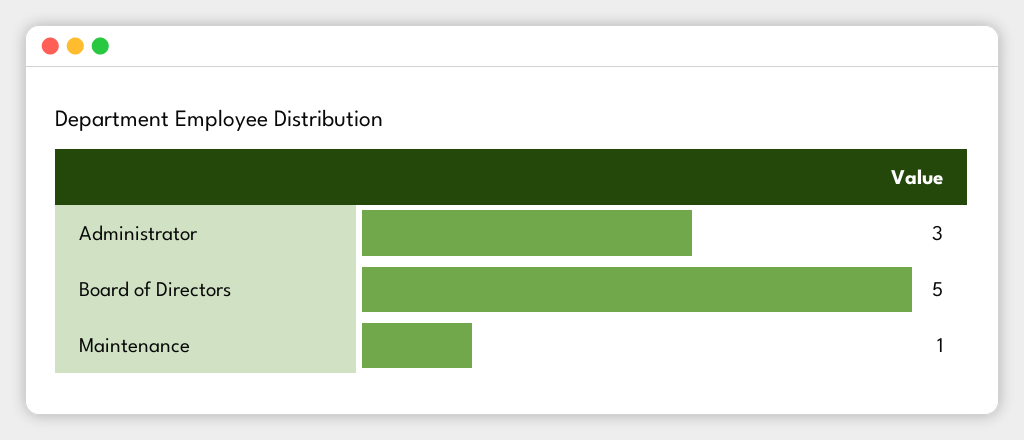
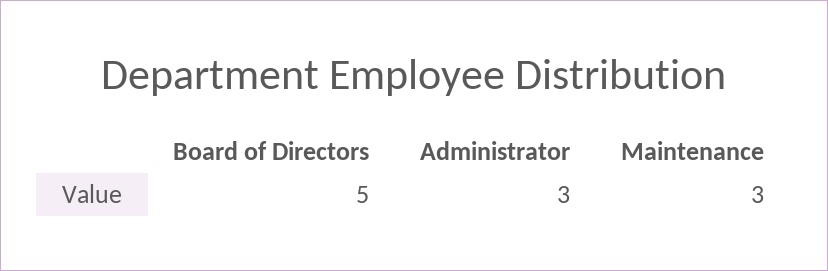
  {
    "Administrator": 3,
    "Board of Directors": 5,
-   "Maintenance": 1
+   "Maintenance": 3
  }

